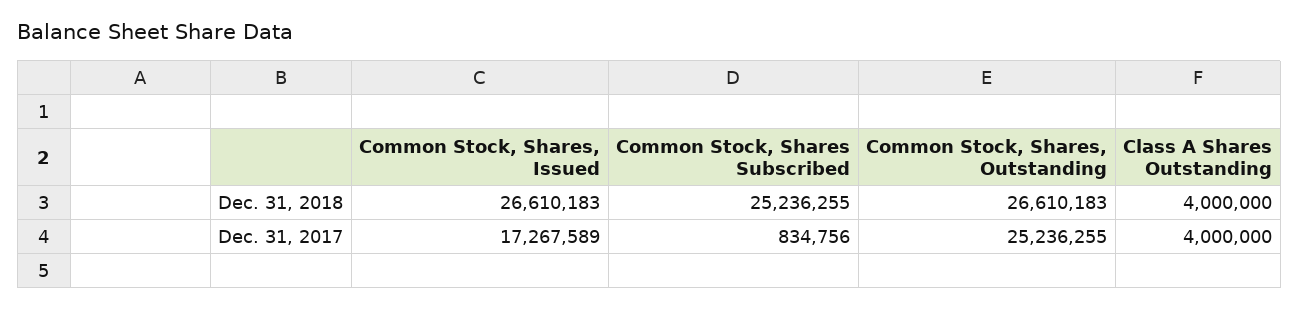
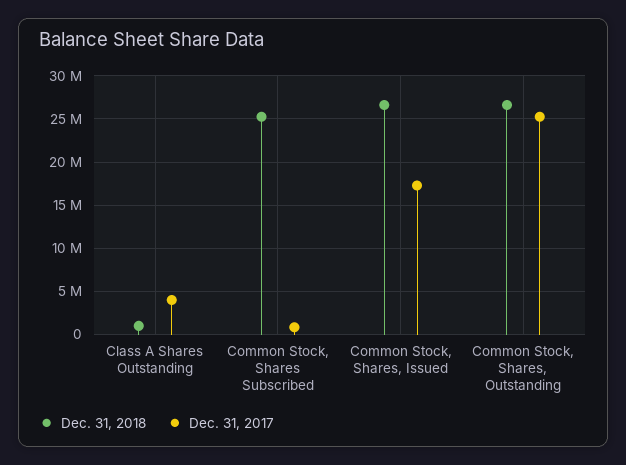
  {
    "Dec. 31, 2018": {
      "Common Stock, Shares, Issued": 26610183,
      "Common Stock, Shares Subscribed": 25236255,
      "Common Stock, Shares, Outstanding": 26610183,
-     "Class A Shares Outstanding": 4000000
+     "Class A Shares Outstanding": 1000000
    },
    "Dec. 31, 2017": {
      "Common Stock, Shares, Issued": 17267589,
      "Common Stock, Shares Subscribed": 834756,
      "Common Stock, Shares, Outstanding": 25236255,
      "Class A Shares Outstanding": 4000000
    }
  }

